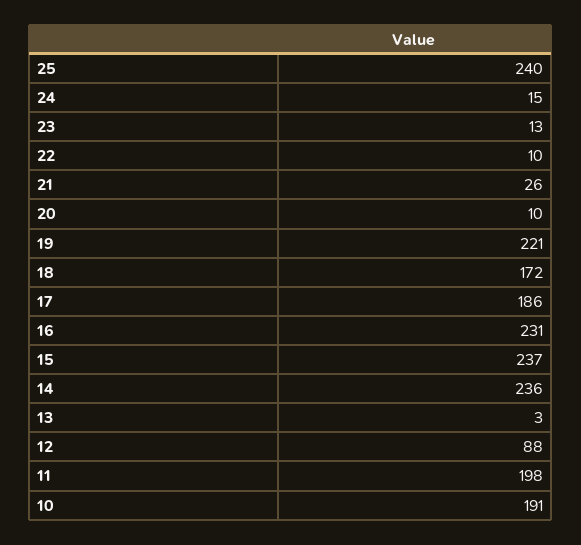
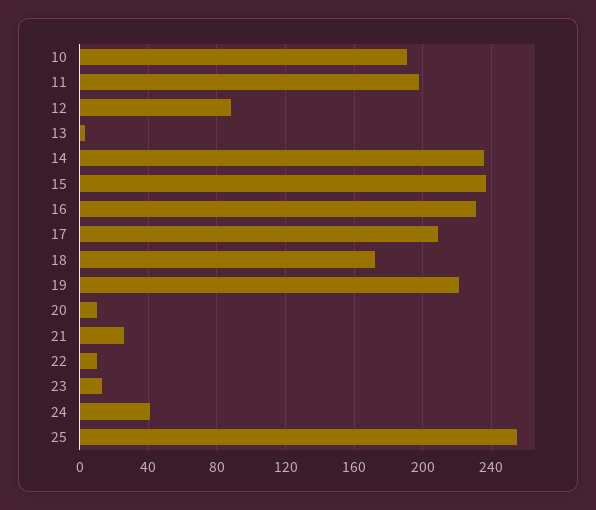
  {
-   "25": 240,
+   "25": 255,
-   "24": 15,
+   "24": 40,
    "23": 13,
    "22": 10,
    "21": 26,
    "20": 10,
    "19": 221,
    "18": 172,
-   "17": 186,
+   "17": 210,
    "16": 231,
    "15": 237,
    "14": 236,
    "13": 3,
    "12": 88,
    "11": 198,
    "10": 191
  }

